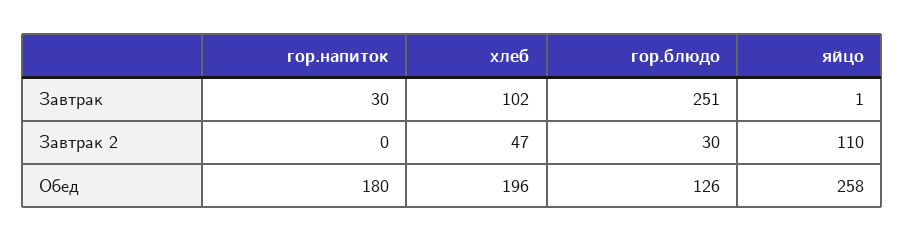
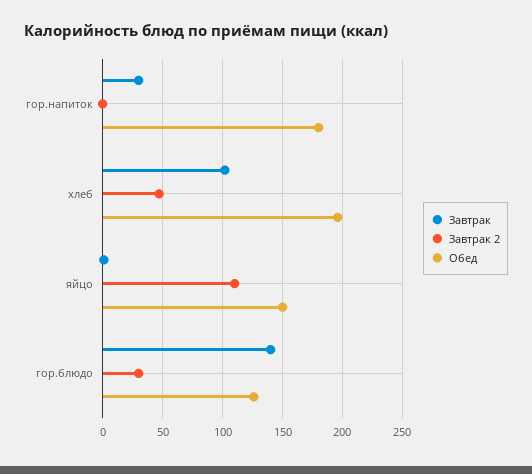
  {
    "Завтрак": {
      "гор.напиток": 30,
      "хлеб": 102,
-     "гор.блюдо": 251,
+     "гор.блюдо": 140,
      "яйцо": 1
    },
    "Завтрак 2": {
      "гор.напиток": 0,
      "хлеб": 47,
      "гор.блюдо": 30,
      "яйцо": 110
    },
    "Обед": {
      "гор.напиток": 180,
      "хлеб": 196,
      "гор.блюдо": 126,
-     "яйцо": 258
+     "яйцо": 150
    }
  }

